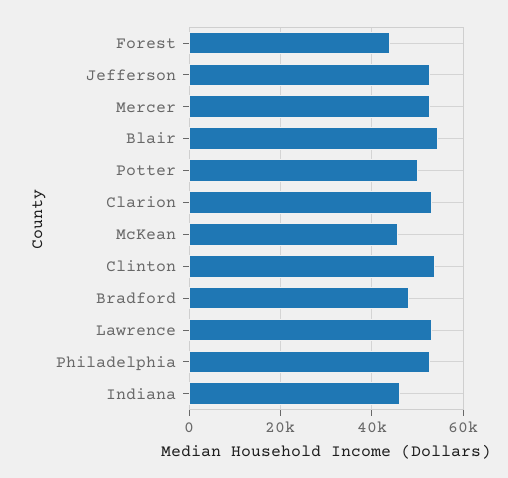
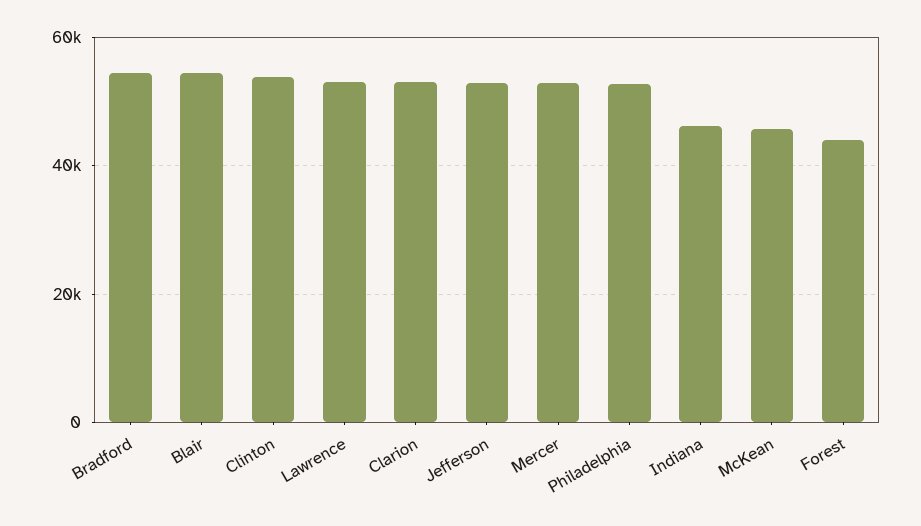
  {
    "Forest": 44000,
    "Jefferson": 52000,
    "Mercer": 52000,
    "Blair": 54000,
-   "Potter": 50000,
    "Clarion": 54000,
    "McKean": 46000,
    "Clinton": 54000,
-   "Bradford": 48000,
+   "Bradford": 54000,
    "Lawrence": 54000,
    "Philadelphia": 52000,
    "Indiana": 46000
  }

